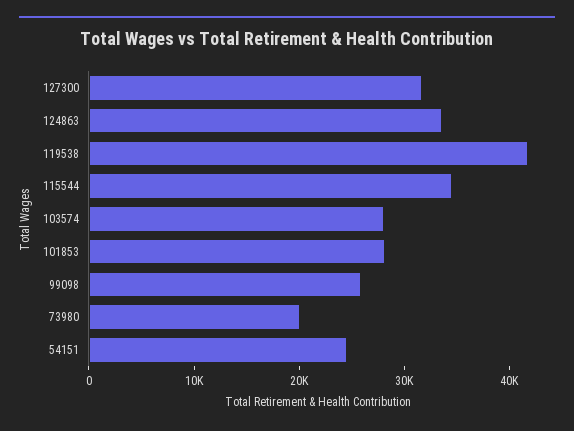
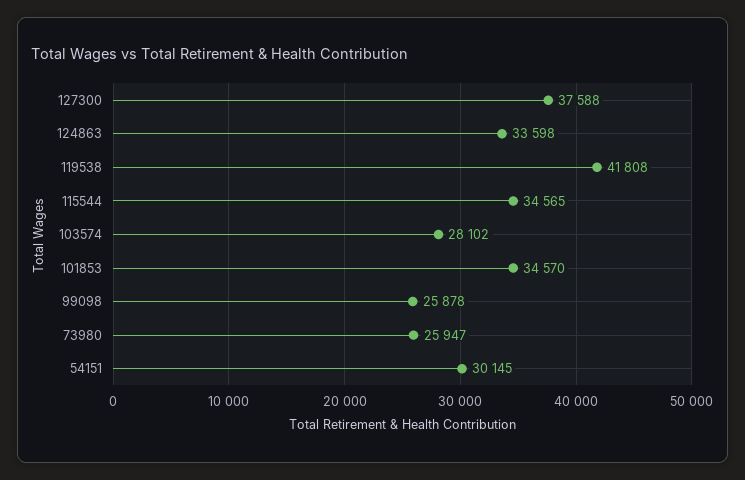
  {
-   "127300": 32000,
+   "127300": 37588,
    "124863": 33598,
    "119538": 41808,
    "115544": 34565,
    "103574": 28102,
-   "101853": 28000,
+   "101853": 34570,
    "99098": 25878,
-   "73980": 20000,
+   "73980": 25947,
-   "54151": 24000
+   "54151": 30145
  }

